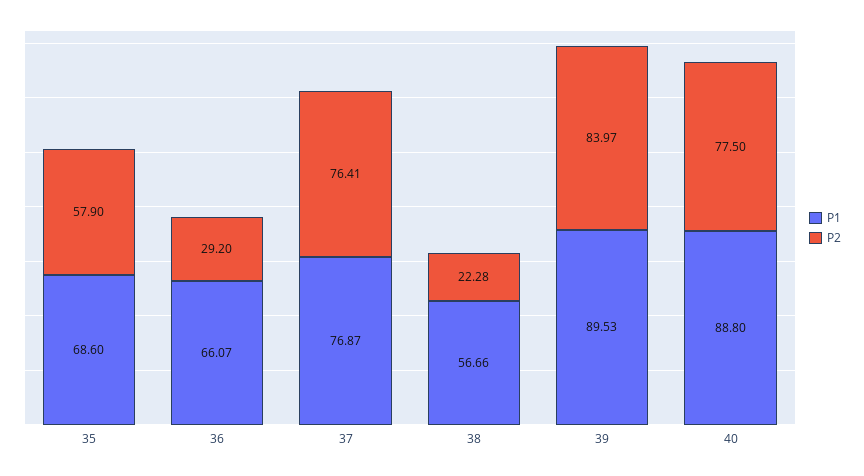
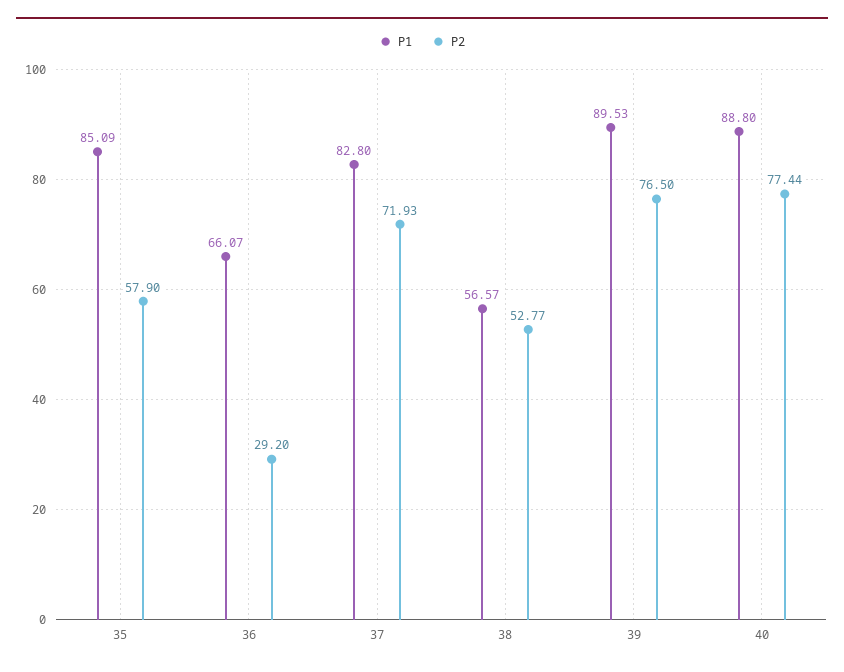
  {
    "P1": {
-     "35": 68.6,
+     "35": 85.09,
      "36": 66.07,
-     "37": 76.87,
+     "37": 82.8,
-     "38": 56.66,
+     "38": 56.57,
      "39": 89.53,
      "40": 88.8
    },
    "P2": {
      "35": 57.9,
      "36": 29.2,
-     "37": 76.41,
+     "37": 71.93,
-     "38": 22.28,
+     "38": 52.77,
-     "39": 83.97,
+     "39": 76.5,
-     "40": 77.5
+     "40": 77.44
    }
  }

